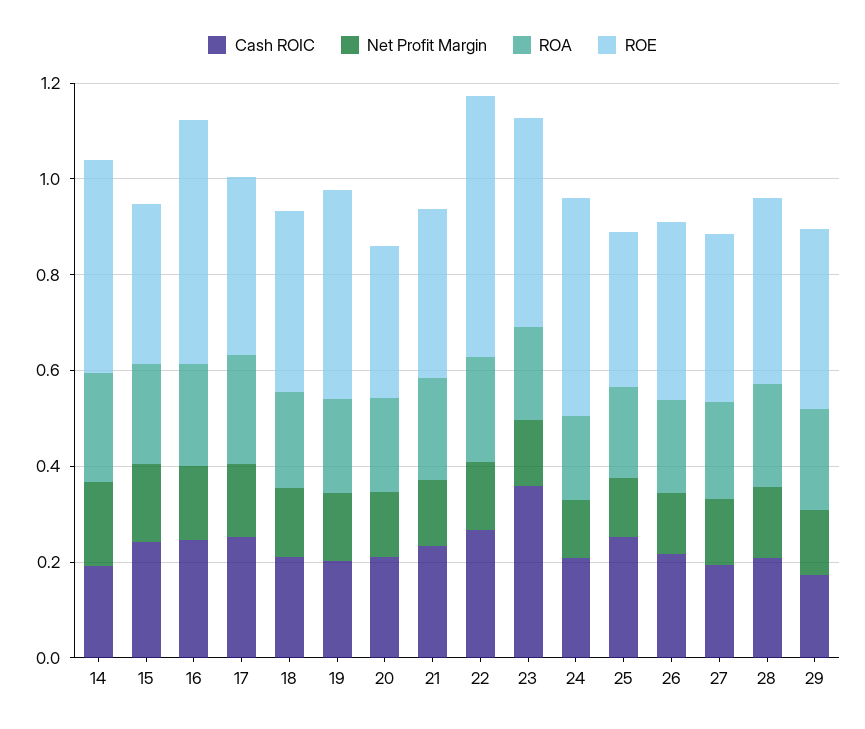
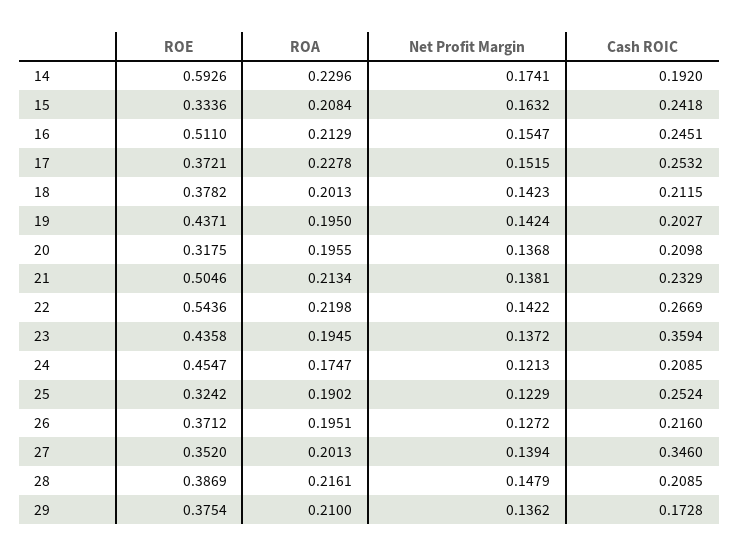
  {
    "Cash ROIC": {
      "14": 0.192,
      "15": 0.2418,
      "16": 0.2451,
      "17": 0.2532,
      "18": 0.2115,
      "19": 0.2027,
      "20": 0.2098,
      "21": 0.2329,
      "22": 0.2669,
      "23": 0.3594,
      "24": 0.2085,
      "25": 0.2524,
      "26": 0.216,
-     "27": 0.2,
+     "27": 0.346,
      "28": 0.2085,
      "29": 0.1728
    },
    "Net Profit Margin": {
      "14": 0.1741,
      "15": 0.1632,
      "16": 0.1547,
      "17": 0.1515,
      "18": 0.1423,
      "19": 0.1424,
      "20": 0.1368,
      "21": 0.1381,
      "22": 0.1422,
      "23": 0.1372,
      "24": 0.1213,
      "25": 0.1229,
      "26": 0.1272,
      "27": 0.1394,
      "28": 0.1479,
      "29": 0.1362
    },
    "ROA": {
      "14": 0.2296,
      "15": 0.2084,
      "16": 0.2129,
      "17": 0.2278,
      "18": 0.2013,
      "19": 0.195,
      "20": 0.1955,
      "21": 0.2134,
      "22": 0.2198,
      "23": 0.1945,
      "24": 0.1747,
      "25": 0.1902,
      "26": 0.1951,
      "27": 0.2013,
      "28": 0.2161,
      "29": 0.21
    },
    "ROE": {
-     "14": 0.45,
+     "14": 0.5926,
      "15": 0.3336,
      "16": 0.511,
      "17": 0.3721,
      "18": 0.3782,
      "19": 0.4371,
      "20": 0.3175,
-     "21": 0.35,
+     "21": 0.5046,
      "22": 0.5436,
      "23": 0.4358,
      "24": 0.4547,
      "25": 0.3242,
      "26": 0.3712,
      "27": 0.352,
      "28": 0.3869,
      "29": 0.3754
    }
  }

